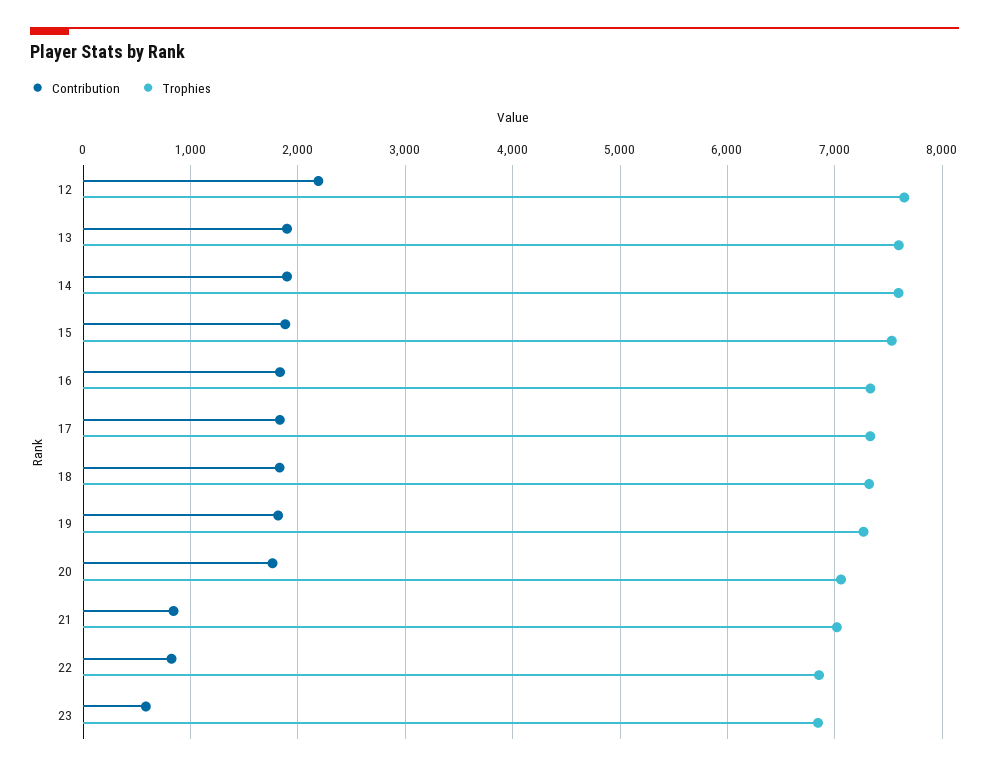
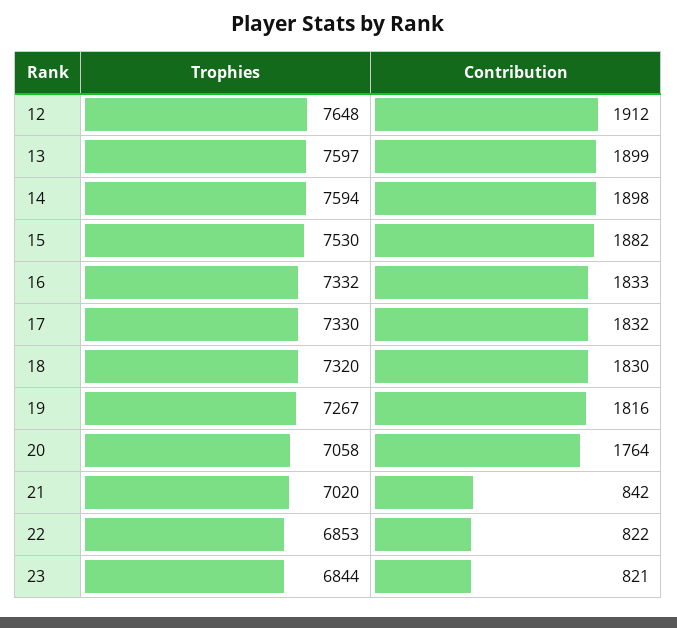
  {
    "Contribution": {
-     "12": 2200,
+     "12": 1912,
      "13": 1899,
      "14": 1898,
      "15": 1882,
      "16": 1833,
      "17": 1832,
      "18": 1830,
      "19": 1816,
      "20": 1764,
      "21": 842,
      "22": 822,
-     "23": 600
+     "23": 821
    },
    "Trophies": {
      "12": 7648,
      "13": 7597,
      "14": 7594,
      "15": 7530,
      "16": 7332,
      "17": 7330,
      "18": 7320,
      "19": 7267,
      "20": 7058,
      "21": 7020,
      "22": 6853,
      "23": 6844
    }
  }

